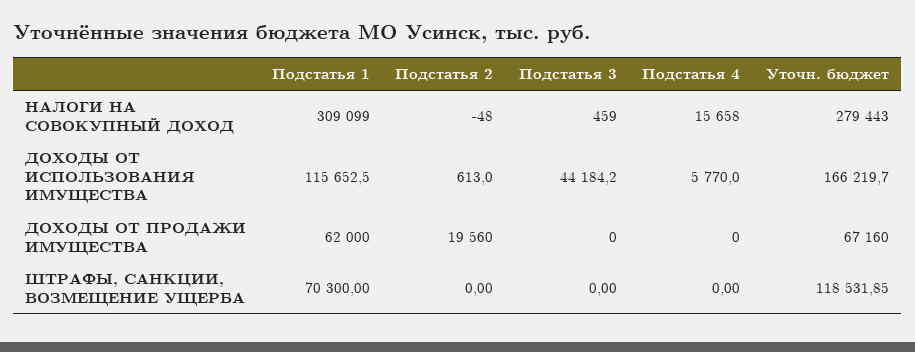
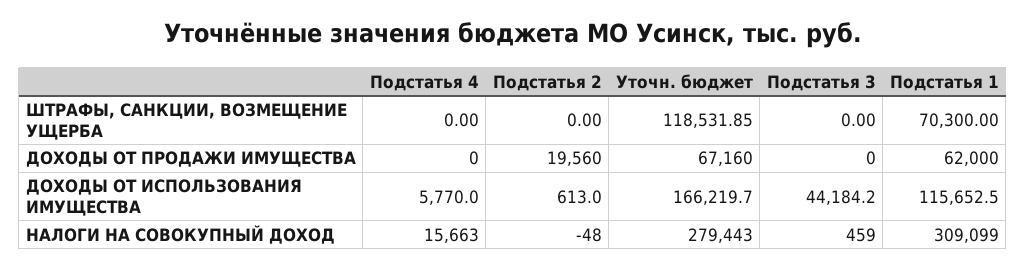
  {
    "Подстатья 1": {
      "НАЛОГИ НА СОВОКУПНЫЙ ДОХОД": 309099,
      "ДОХОДЫ ОТ ИСПОЛЬЗОВАНИЯ ИМУЩЕСТВА": 115652.5,
      "ДОХОДЫ ОТ ПРОДАЖИ ИМУЩЕСТВА": 62000,
      "ШТРАФЫ, САНКЦИИ, ВОЗМЕЩЕНИЕ УЩЕРБА": 70300
    },
    "Подстатья 2": {
      "НАЛОГИ НА СОВОКУПНЫЙ ДОХОД": -48,
      "ДОХОДЫ ОТ ИСПОЛЬЗОВАНИЯ ИМУЩЕСТВА": 613,
      "ДОХОДЫ ОТ ПРОДАЖИ ИМУЩЕСТВА": 19560,
      "ШТРАФЫ, САНКЦИИ, ВОЗМЕЩЕНИЕ УЩЕРБА": 0
    },
    "Подстатья 3": {
      "НАЛОГИ НА СОВОКУПНЫЙ ДОХОД": 459,
      "ДОХОДЫ ОТ ИСПОЛЬЗОВАНИЯ ИМУЩЕСТВА": 44184.2,
      "ДОХОДЫ ОТ ПРОДАЖИ ИМУЩЕСТВА": 0,
      "ШТРАФЫ, САНКЦИИ, ВОЗМЕЩЕНИЕ УЩЕРБА": 0
    },
    "Подстатья 4": {
-     "НАЛОГИ НА СОВОКУПНЫЙ ДОХОД": 15658,
+     "НАЛОГИ НА СОВОКУПНЫЙ ДОХОД": 15663,
      "ДОХОДЫ ОТ ИСПОЛЬЗОВАНИЯ ИМУЩЕСТВА": 5770,
      "ДОХОДЫ ОТ ПРОДАЖИ ИМУЩЕСТВА": 0,
      "ШТРАФЫ, САНКЦИИ, ВОЗМЕЩЕНИЕ УЩЕРБА": 0
    },
    "Уточн. бюджет": {
      "НАЛОГИ НА СОВОКУПНЫЙ ДОХОД": 279443,
      "ДОХОДЫ ОТ ИСПОЛЬЗОВАНИЯ ИМУЩЕСТВА": 166219.7,
      "ДОХОДЫ ОТ ПРОДАЖИ ИМУЩЕСТВА": 67160,
      "ШТРАФЫ, САНКЦИИ, ВОЗМЕЩЕНИЕ УЩЕРБА": 118531.85
    }
  }

